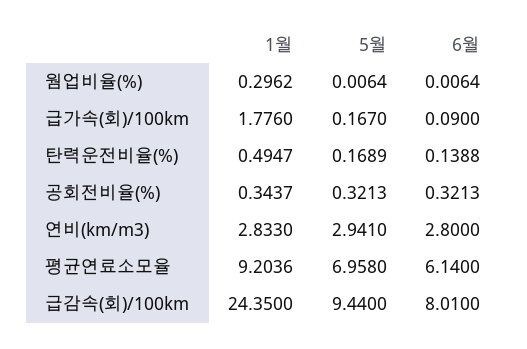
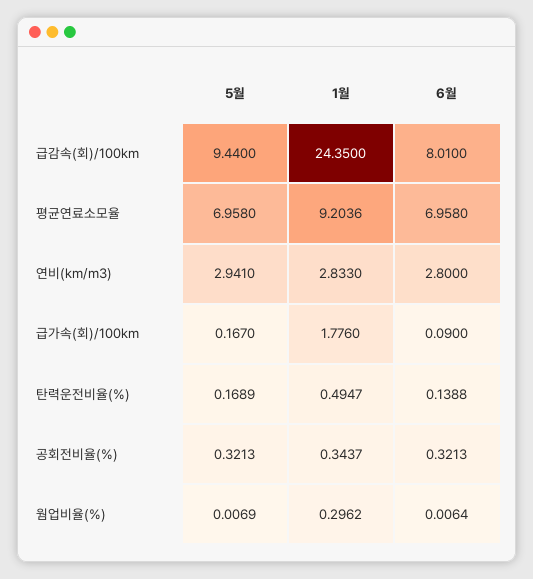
  {
    "1월": {
      "웜업비율(%)": 0.2962,
      "급가속(회)/100km": 1.776,
      "탄력운전비율(%)": 0.4947,
      "공회전비율(%)": 0.3437,
      "연비(km/m3)": 2.833,
      "평균연료소모율": 9.2036,
      "급감속(회)/100km": 24.35
    },
    "5월": {
-     "웜업비율(%)": 0.0064,
+     "웜업비율(%)": 0.0069,
      "급가속(회)/100km": 0.167,
      "탄력운전비율(%)": 0.1689,
      "공회전비율(%)": 0.3213,
      "연비(km/m3)": 2.941,
      "평균연료소모율": 6.958,
      "급감속(회)/100km": 9.44
    },
    "6월": {
      "웜업비율(%)": 0.0064,
      "급가속(회)/100km": 0.09,
      "탄력운전비율(%)": 0.1388,
      "공회전비율(%)": 0.3213,
      "연비(km/m3)": 2.8,
-     "평균연료소모율": 6.14,
+     "평균연료소모율": 6.958,
      "급감속(회)/100km": 8.01
    }
  }

